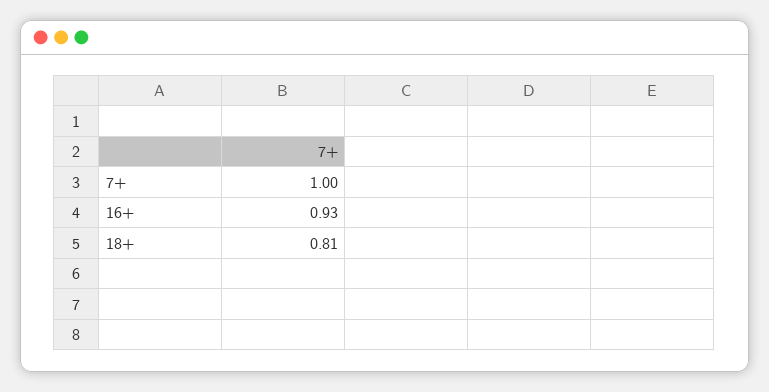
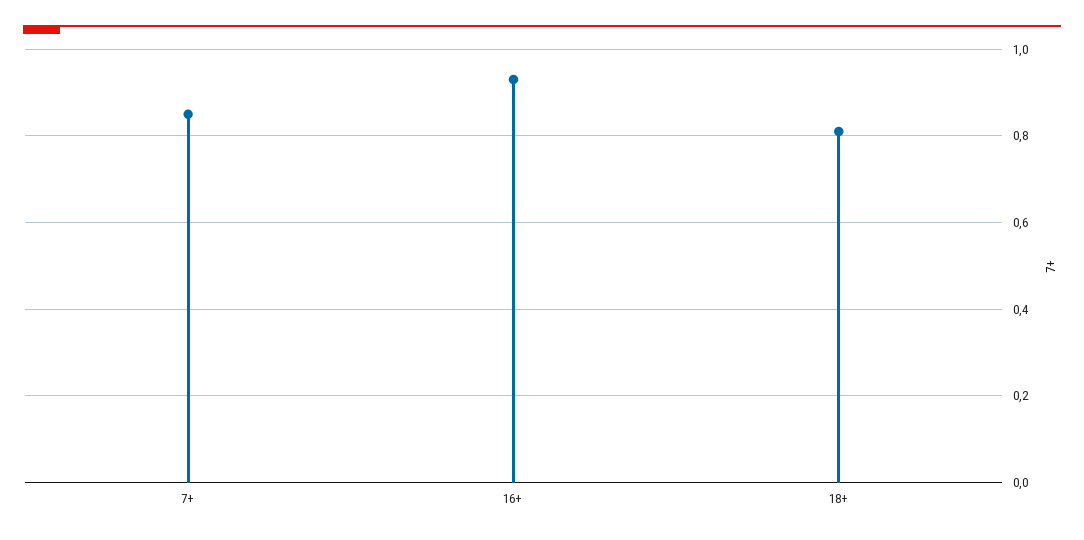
  {
-   "7+": 1,
+   "7+": 0.85,
    "16+": 0.93,
    "18+": 0.81
  }

